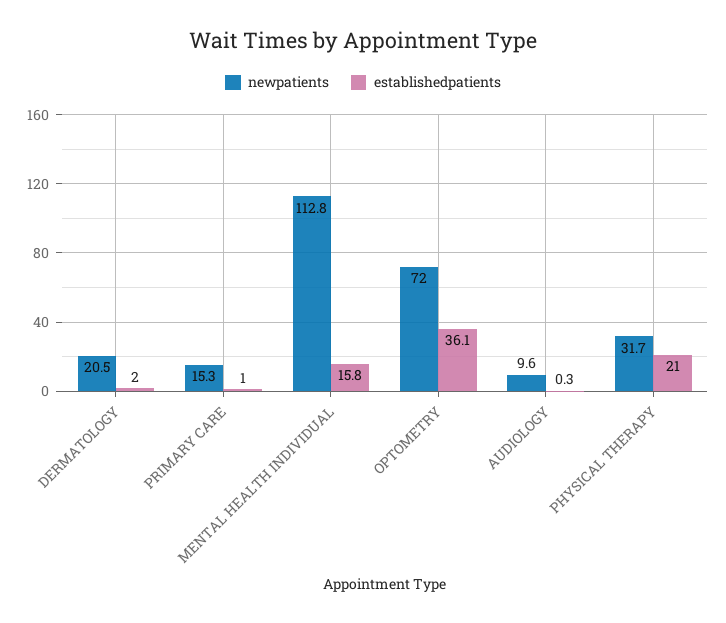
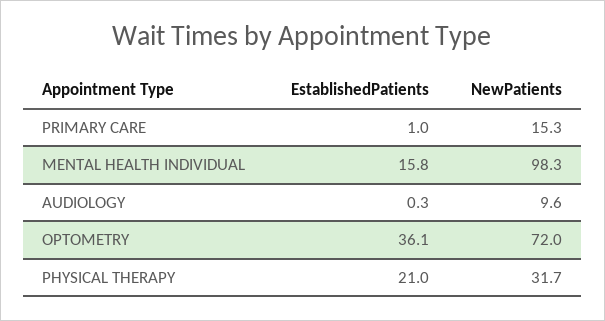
  {
    "newpatients": {
-     "DERMATOLOGY": 20.5,
      "PRIMARY CARE": 15.3,
-     "MENTAL HEALTH INDIVIDUAL": 112.8,
+     "MENTAL HEALTH INDIVIDUAL": 98.3,
      "OPTOMETRY": 72,
      "AUDIOLOGY": 9.6,
      "PHYSICAL THERAPY": 31.7
    },
    "establishedpatients": {
-     "DERMATOLOGY": 2,
      "PRIMARY CARE": 1,
      "MENTAL HEALTH INDIVIDUAL": 15.8,
      "OPTOMETRY": 36.1,
      "AUDIOLOGY": 0.3,
      "PHYSICAL THERAPY": 21
    }
  }

